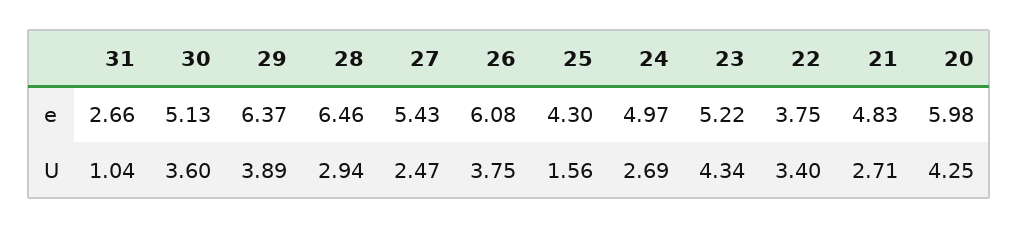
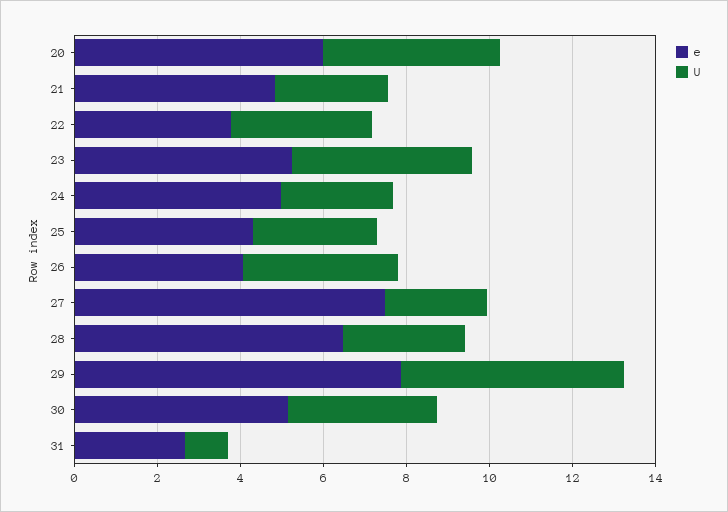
  {
    "e": {
      "31": 2.66,
      "30": 5.13,
-     "29": 6.37,
+     "29": 8,
      "28": 6.46,
-     "27": 5.43,
+     "27": 7.5,
-     "26": 6.08,
+     "26": 4,
      "25": 4.3,
      "24": 4.97,
      "23": 5.22,
      "22": 3.75,
      "21": 4.83,
      "20": 5.98
    },
    "U": {
      "31": 1.04,
      "30": 3.6,
-     "29": 3.89,
+     "29": 5.5,
      "28": 2.94,
      "27": 2.47,
      "26": 3.75,
-     "25": 1.56,
+     "25": 3,
      "24": 2.69,
      "23": 4.34,
      "22": 3.4,
      "21": 2.71,
      "20": 4.25
    }
  }

